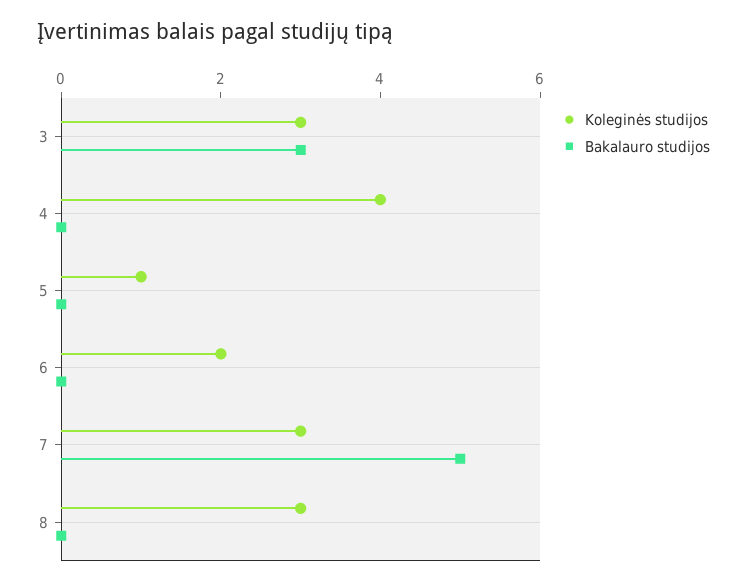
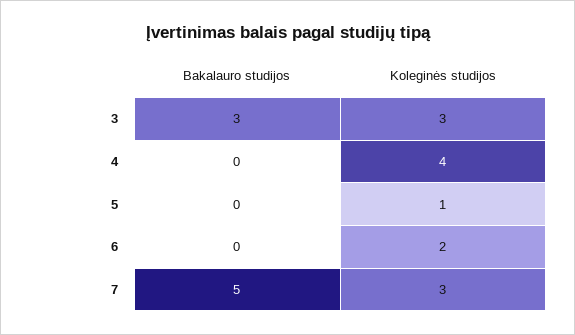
  {
    "Koleginės studijos": {
      "3": 3,
      "4": 4,
      "5": 1,
      "6": 2,
-     "7": 3,
+     "7": 3
-     "8": 3
    },
    "Bakalauro studijos": {
      "3": 3,
      "4": 0,
      "5": 0,
      "6": 0,
-     "7": 5,
+     "7": 5
-     "8": 0
    }
  }

